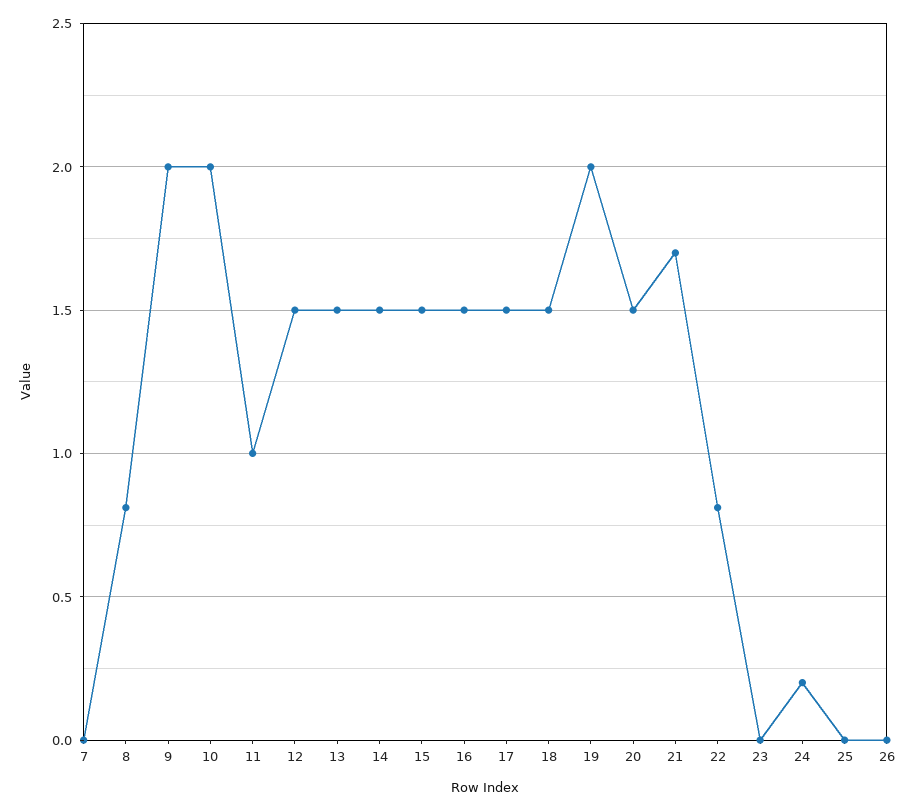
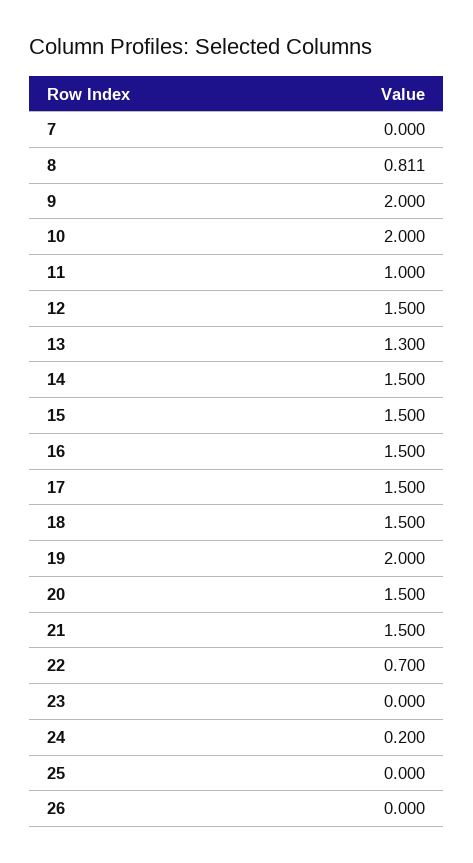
  {
    "7": 0,
    "8": 0.811,
    "9": 2,
    "10": 2,
    "11": 1,
    "12": 1.5,
-   "13": 1.5,
+   "13": 1.3,
    "14": 1.5,
    "15": 1.5,
    "16": 1.5,
    "17": 1.5,
    "18": 1.5,
    "19": 2,
    "20": 1.5,
-   "21": 1.7,
+   "21": 1.5,
-   "22": 0.8,
+   "22": 0.7,
    "23": 0,
    "24": 0.2,
    "25": 0,
    "26": 0
  }

